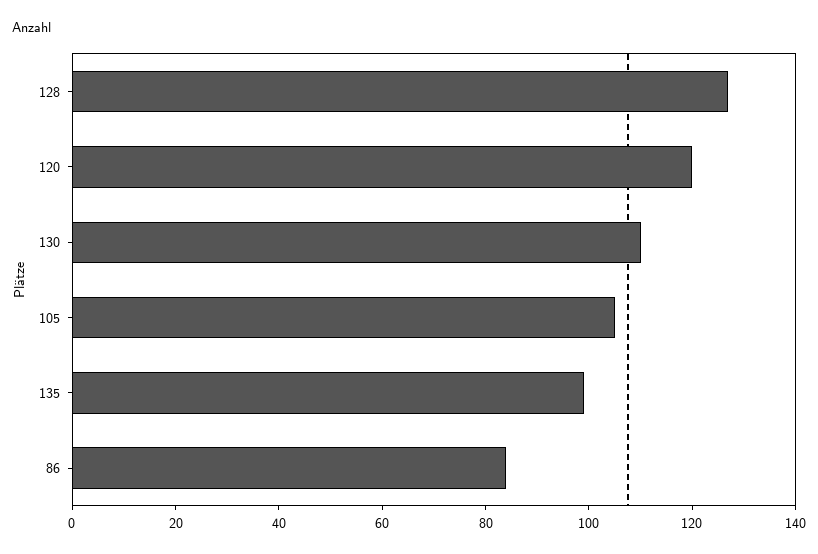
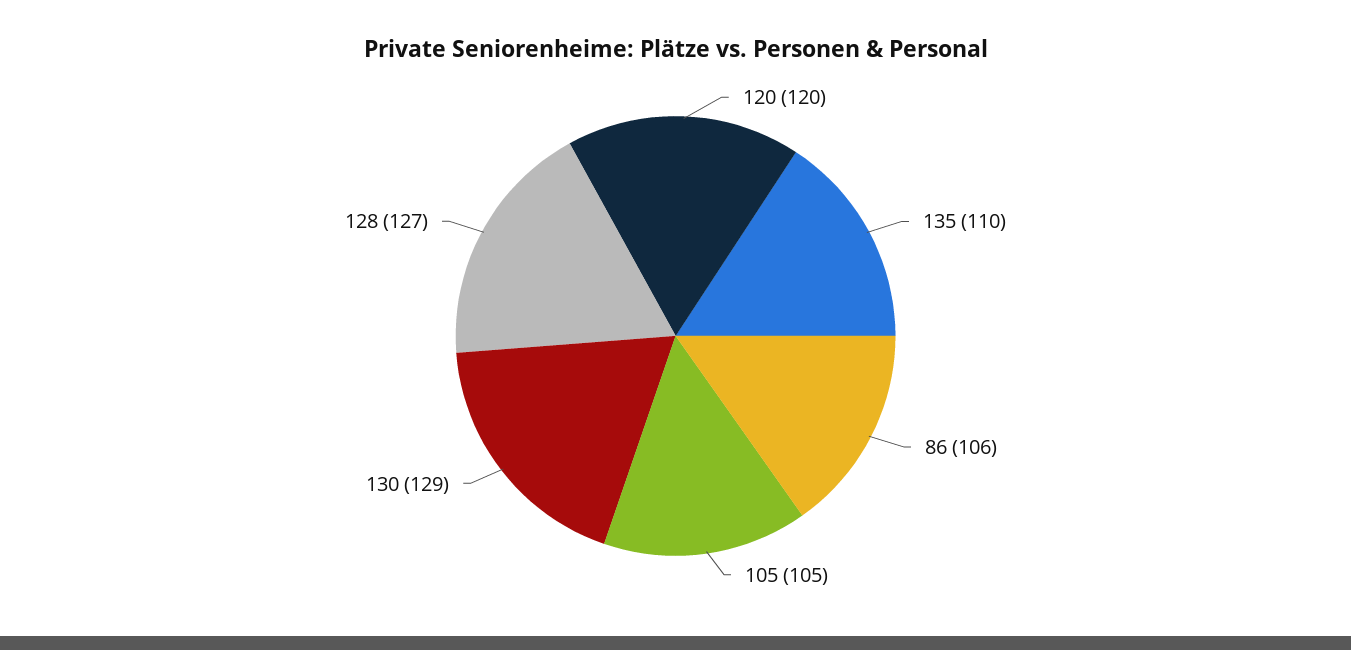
  {
    "128": 127,
    "120": 120,
-   "130": 110,
+   "130": 129,
    "105": 105,
-   "135": 100,
+   "135": 110,
-   "86": 85
+   "86": 106
  }

